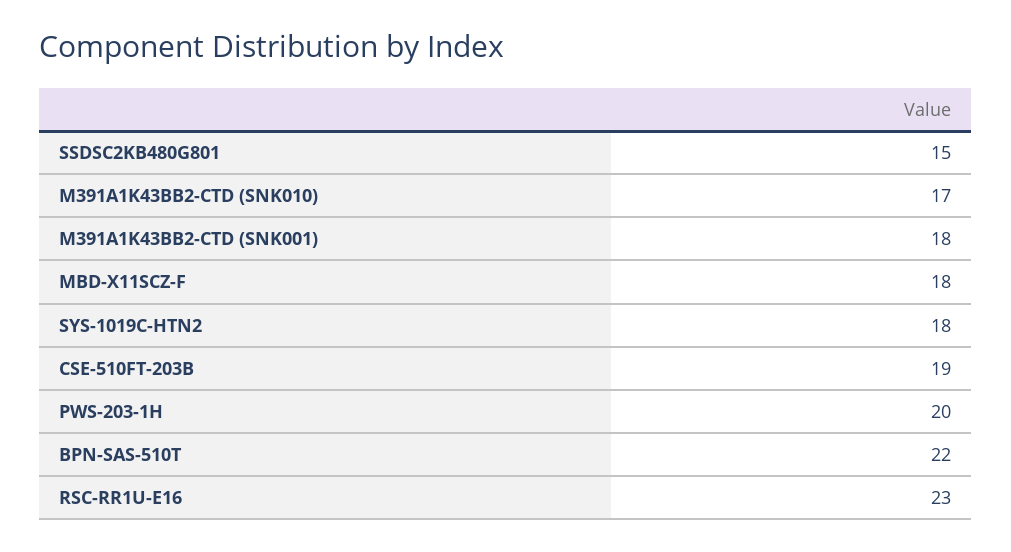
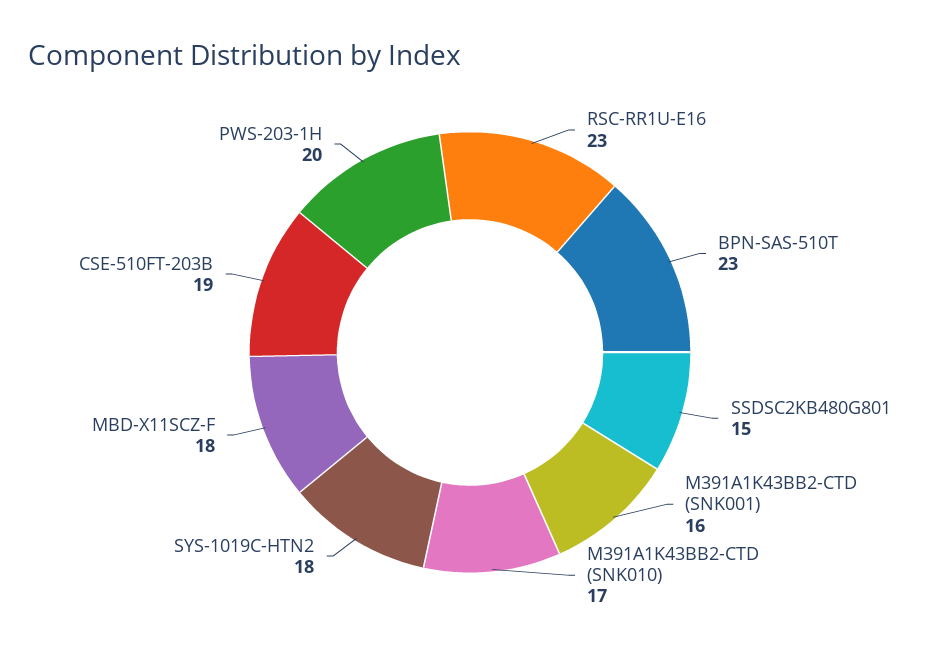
  {
    "SSDSC2KB480G801": 15,
    "M391A1K43BB2-CTD (SNK010)": 17,
-   "M391A1K43BB2-CTD (SNK001)": 18,
+   "M391A1K43BB2-CTD (SNK001)": 16,
    "MBD-X11SCZ-F": 18,
    "SYS-1019C-HTN2": 18,
    "CSE-510FT-203B": 19,
    "PWS-203-1H": 20,
-   "BPN-SAS-510T": 22,
+   "BPN-SAS-510T": 23,
    "RSC-RR1U-E16": 23
  }

